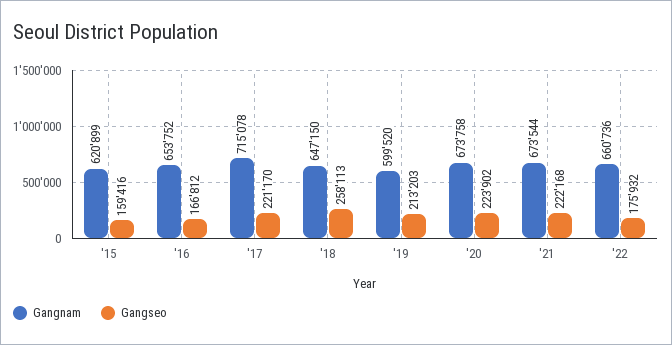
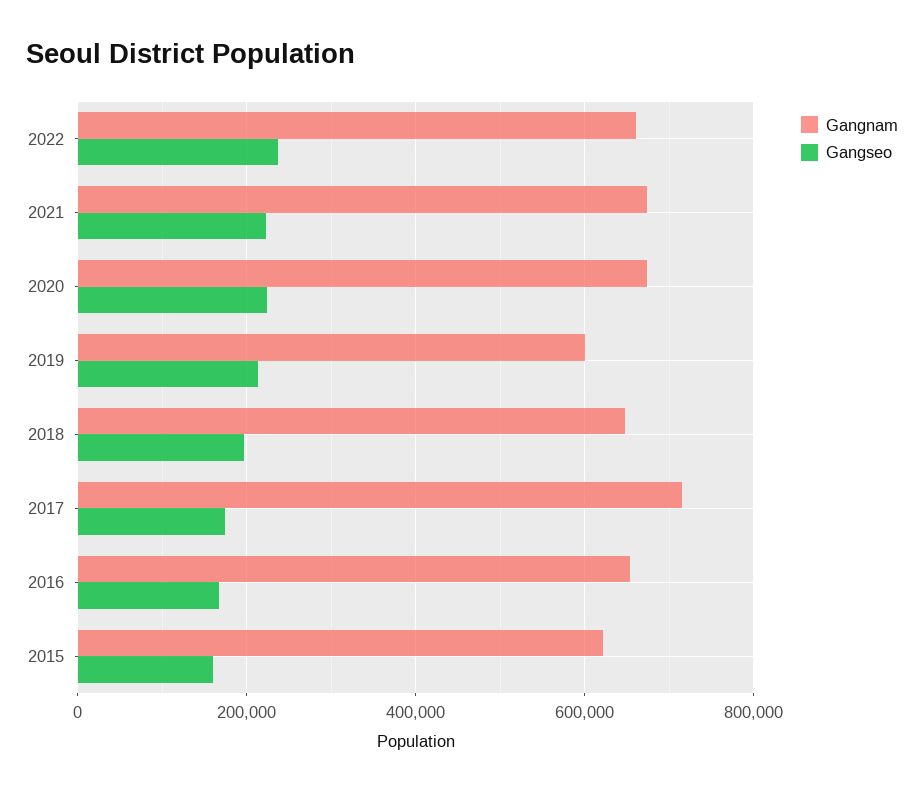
  {
    "Gangnam": {
      "'15": 620899,
      "'16": 653752,
      "'17": 715078,
      "'18": 647150,
      "'19": 599520,
      "'20": 673758,
      "'21": 673544,
      "'22": 660736
    },
    "Gangseo": {
      "'15": 159416,
      "'16": 166812,
-     "'17": 221170,
+     "'17": 180000,
-     "'18": 258113,
+     "'18": 200000,
      "'19": 213203,
      "'20": 223902,
      "'21": 222168,
-     "'22": 175932
+     "'22": 240000
    }
  }

